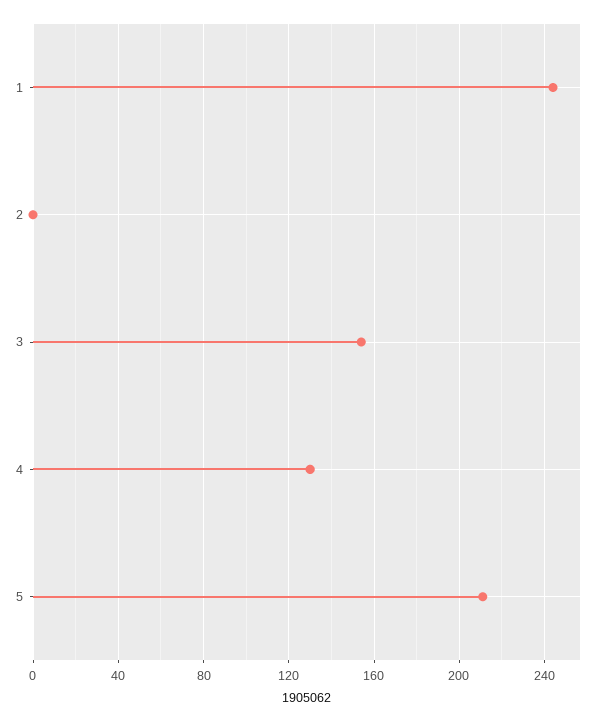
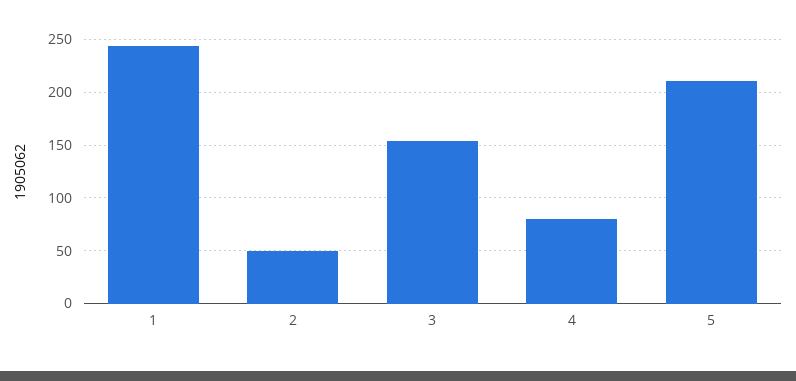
  {
    "1": 245,
-   "2": 0,
+   "2": 50,
    "3": 155,
-   "4": 130,
+   "4": 80,
    "5": 210
  }

